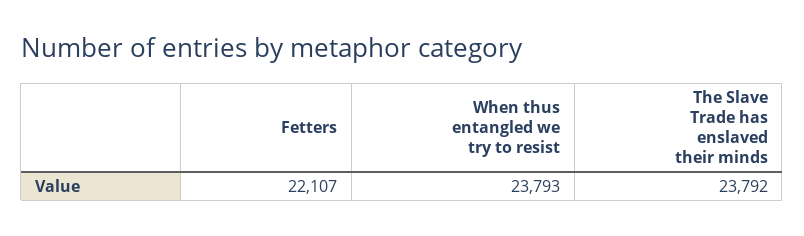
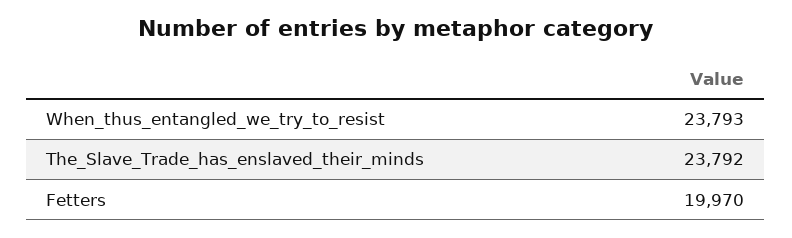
  {
-   "Fetters": 22107,
+   "Fetters": 19970,
    "When thus entangled we try to resist": 23793,
    "The Slave Trade has enslaved their minds": 23792
  }

